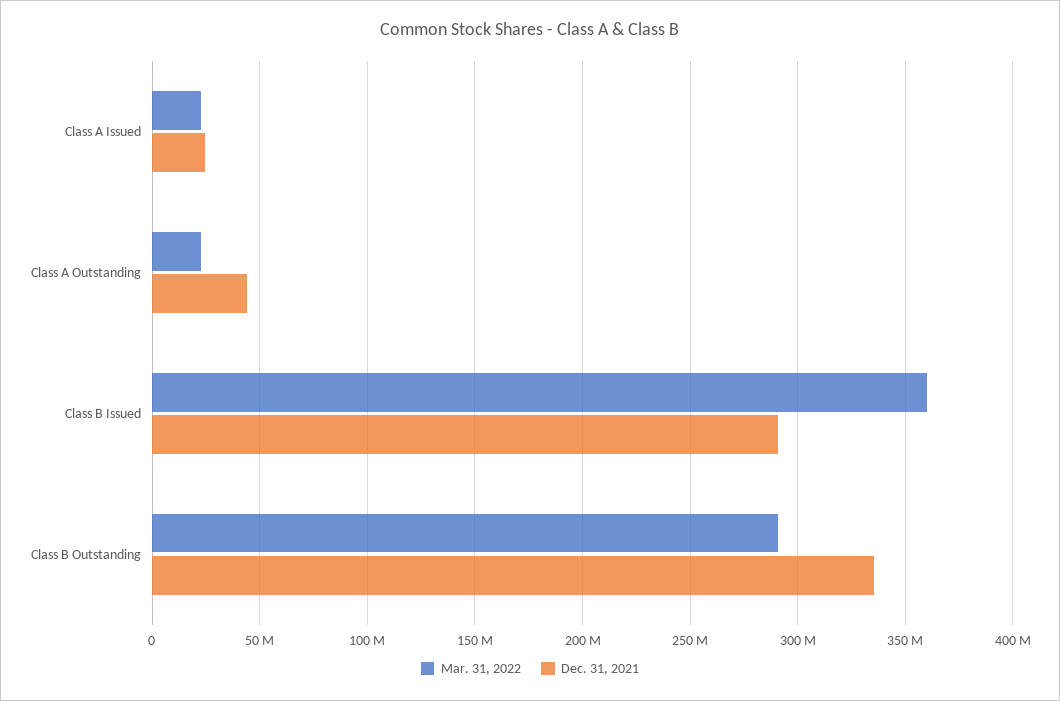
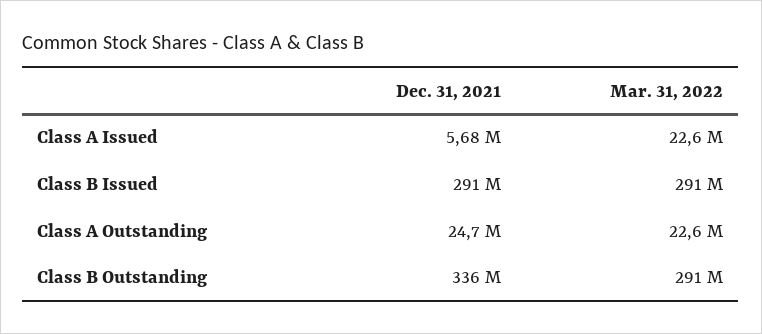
  {
    "Mar. 31, 2022": {
      "Class A Issued": 22600000,
      "Class A Outstanding": 22600000,
-     "Class B Issued": 360000000,
+     "Class B Issued": 291000000,
      "Class B Outstanding": 291000000
    },
    "Dec. 31, 2021": {
-     "Class A Issued": 25000000,
+     "Class A Issued": 5680000,
-     "Class A Outstanding": 45000000,
+     "Class A Outstanding": 24700000,
      "Class B Issued": 291000000,
      "Class B Outstanding": 336000000
    }
  }

